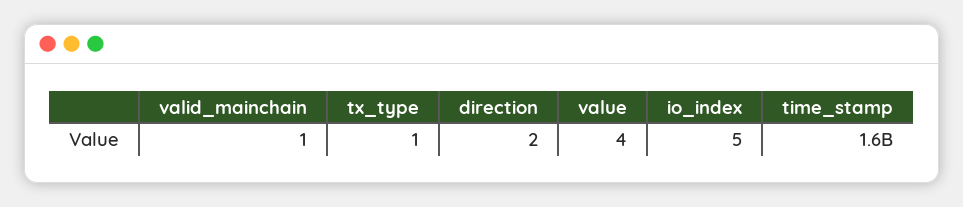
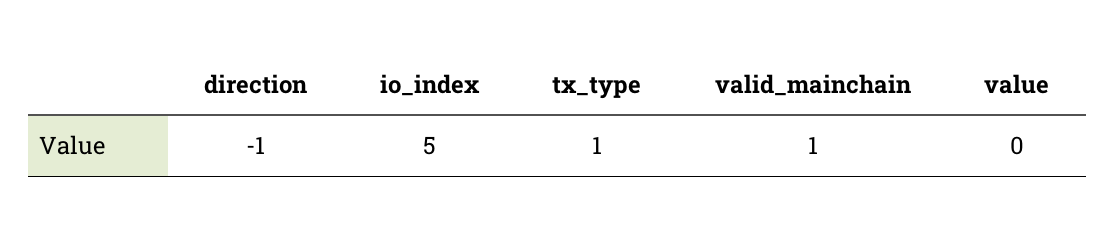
  {
    "valid_mainchain": 1,
    "tx_type": 1,
-   "direction": 2,
+   "direction": -1,
-   "value": 4,
+   "value": 0,
-   "io_index": 5,
+   "io_index": 5
-   "time_stamp": 1600000000
  }

